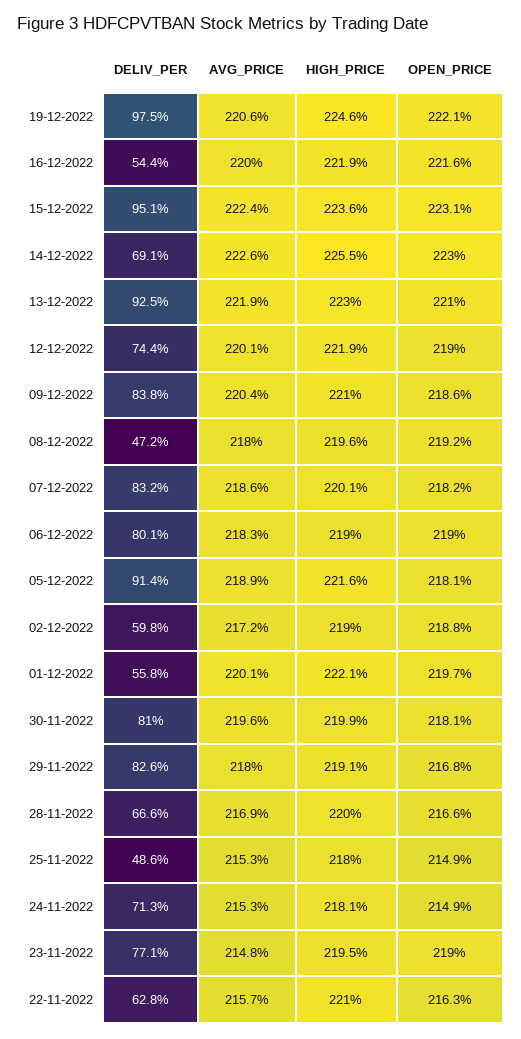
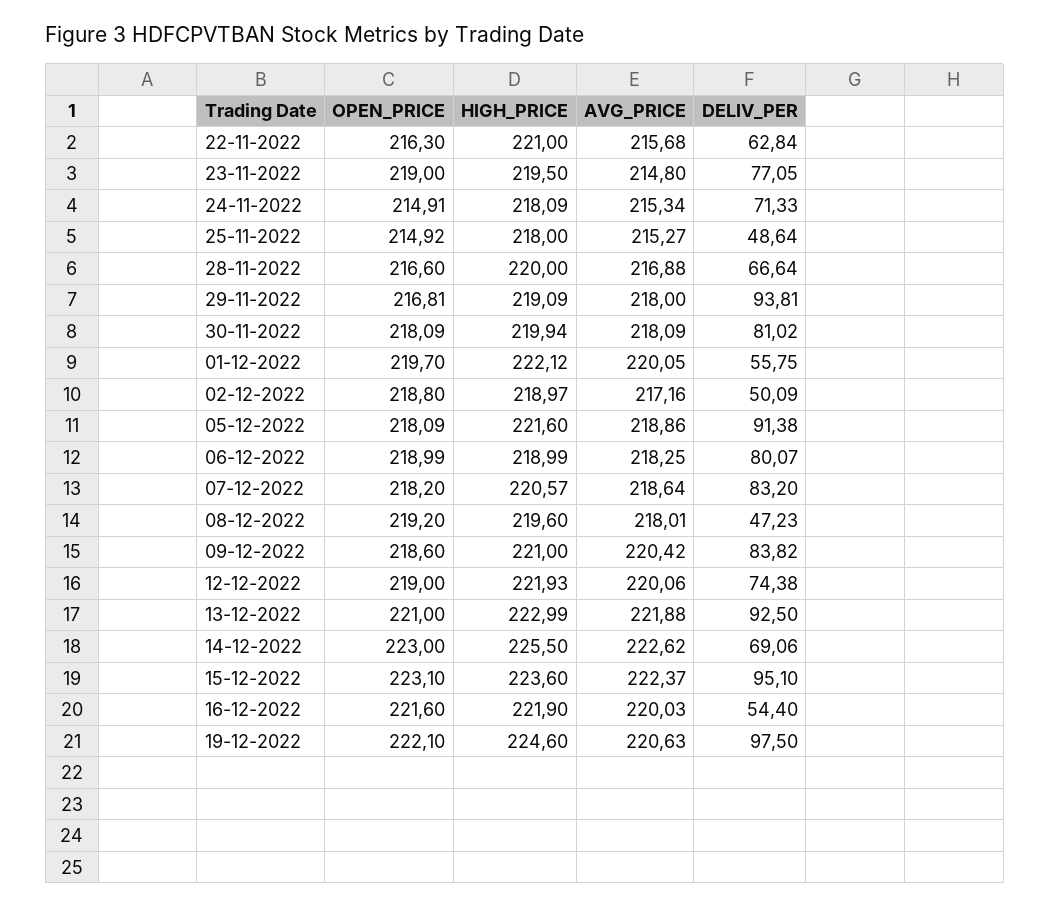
  {
    "DELIV_PER": {
      "19-12-2022": 97.5,
      "16-12-2022": 54.4,
      "15-12-2022": 95.1,
      "14-12-2022": 69.06,
      "13-12-2022": 92.5,
      "12-12-2022": 74.38,
      "09-12-2022": 83.82,
      "08-12-2022": 47.23,
      "07-12-2022": 83.2,
      "06-12-2022": 80.07,
      "05-12-2022": 91.38,
-     "02-12-2022": 59.8,
+     "02-12-2022": 50.09,
      "01-12-2022": 55.75,
      "30-11-2022": 81.02,
-     "29-11-2022": 82.6,
+     "29-11-2022": 93.81,
      "28-11-2022": 66.64,
      "25-11-2022": 48.64,
      "24-11-2022": 71.33,
      "23-11-2022": 77.05,
      "22-11-2022": 62.84
    },
    "AVG_PRICE": {
      "19-12-2022": 220.63,
      "16-12-2022": 220.03,
      "15-12-2022": 222.37,
      "14-12-2022": 222.62,
      "13-12-2022": 221.88,
      "12-12-2022": 220.06,
      "09-12-2022": 220.42,
      "08-12-2022": 218.01,
      "07-12-2022": 218.64,
      "06-12-2022": 218.25,
      "05-12-2022": 218.86,
      "02-12-2022": 217.16,
      "01-12-2022": 220.05,
-     "30-11-2022": 219.6,
+     "30-11-2022": 218.09,
      "29-11-2022": 218,
      "28-11-2022": 216.88,
      "25-11-2022": 215.27,
      "24-11-2022": 215.34,
      "23-11-2022": 214.8,
      "22-11-2022": 215.68
    },
    "HIGH_PRICE": {
      "19-12-2022": 224.6,
      "16-12-2022": 221.9,
      "15-12-2022": 223.6,
      "14-12-2022": 225.5,
      "13-12-2022": 222.99,
      "12-12-2022": 221.93,
      "09-12-2022": 221,
      "08-12-2022": 219.6,
-     "07-12-2022": 220.1,
+     "07-12-2022": 220.57,
      "06-12-2022": 218.99,
      "05-12-2022": 221.6,
      "02-12-2022": 218.97,
      "01-12-2022": 222.12,
      "30-11-2022": 219.94,
      "29-11-2022": 219.09,
      "28-11-2022": 220,
      "25-11-2022": 218,
      "24-11-2022": 218.09,
      "23-11-2022": 219.5,
      "22-11-2022": 221
    },
    "OPEN_PRICE": {
      "19-12-2022": 222.1,
      "16-12-2022": 221.6,
      "15-12-2022": 223.1,
      "14-12-2022": 223,
      "13-12-2022": 221,
      "12-12-2022": 219,
      "09-12-2022": 218.6,
      "08-12-2022": 219.2,
      "07-12-2022": 218.2,
      "06-12-2022": 218.99,
      "05-12-2022": 218.09,
      "02-12-2022": 218.8,
      "01-12-2022": 219.7,
      "30-11-2022": 218.09,
      "29-11-2022": 216.81,
      "28-11-2022": 216.6,
      "25-11-2022": 214.92,
      "24-11-2022": 214.91,
      "23-11-2022": 219,
      "22-11-2022": 216.3
    }
  }

